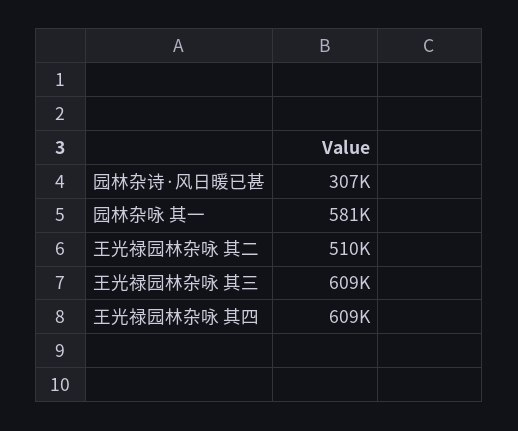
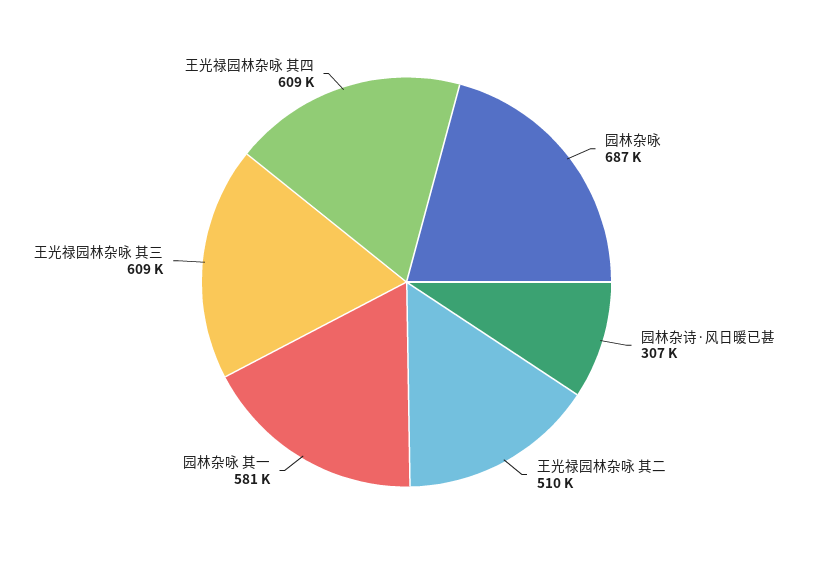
  {
    "园林杂诗·风日暖已甚": 307000,
    "园林杂咏 其一": 581000,
    "王光禄园林杂咏 其二": 510000,
    "王光禄园林杂咏 其三": 609000,
-   "王光禄园林杂咏 其四": 609000
+   "王光禄园林杂咏 其四": 609000,
+   "园林杂咏": 687000
  }

